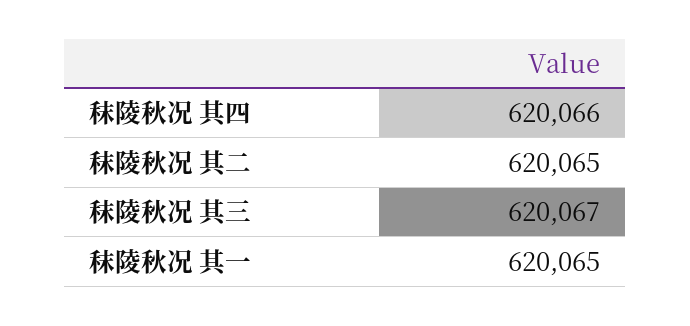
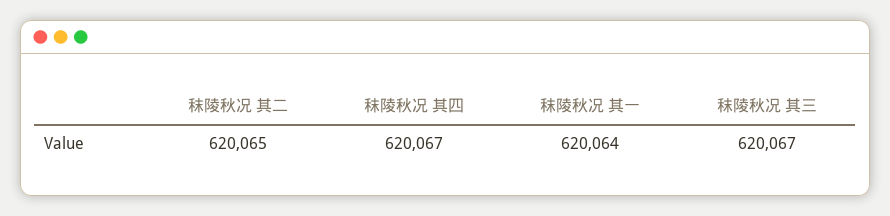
  {
-   "秣陵秋况 其四": 620066,
+   "秣陵秋况 其四": 620067,
    "秣陵秋况 其二": 620065,
    "秣陵秋况 其三": 620067,
-   "秣陵秋况 其一": 620065
+   "秣陵秋况 其一": 620064
  }

